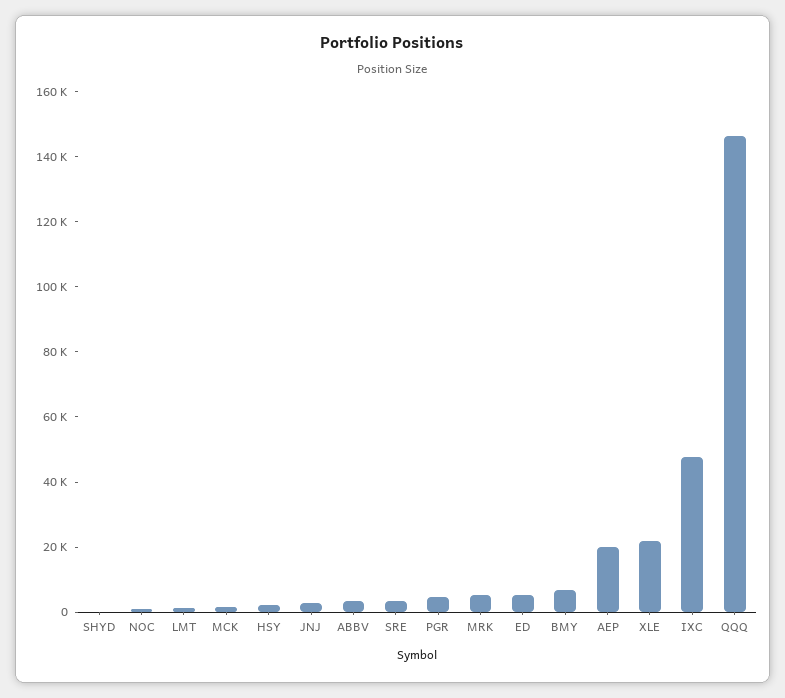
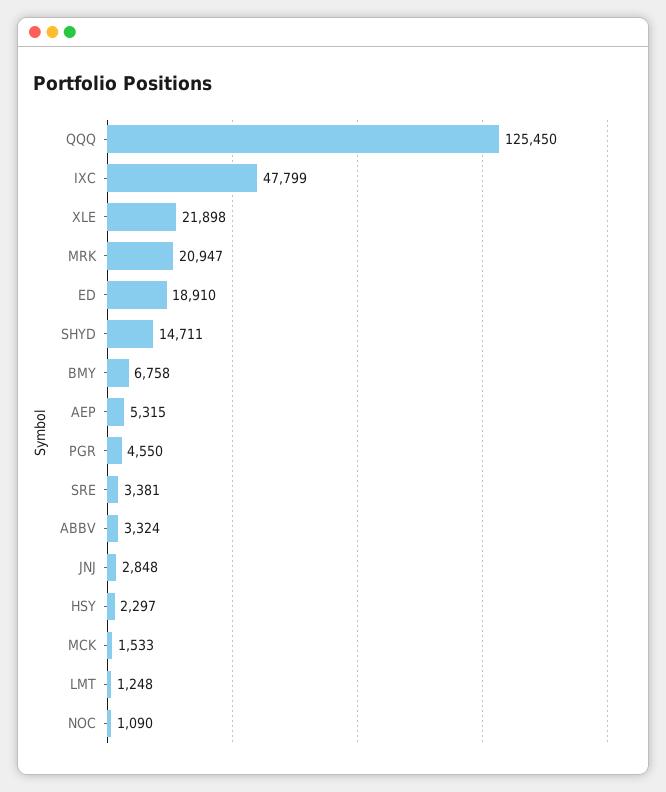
  {
-   "SHYD": 0,
+   "SHYD": 14711,
    "NOC": 1090,
    "LMT": 1248,
    "MCK": 1533,
    "HSY": 2297,
    "JNJ": 2848,
    "ABBV": 3324,
    "SRE": 3381,
    "PGR": 4550,
-   "MRK": 5000,
+   "MRK": 20947,
-   "ED": 5000,
+   "ED": 18910,
    "BMY": 6758,
-   "AEP": 20000,
+   "AEP": 5315,
    "XLE": 21898,
    "IXC": 47799,
-   "QQQ": 145000
+   "QQQ": 125450
  }

